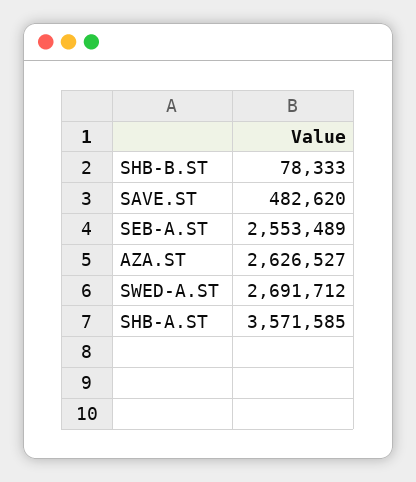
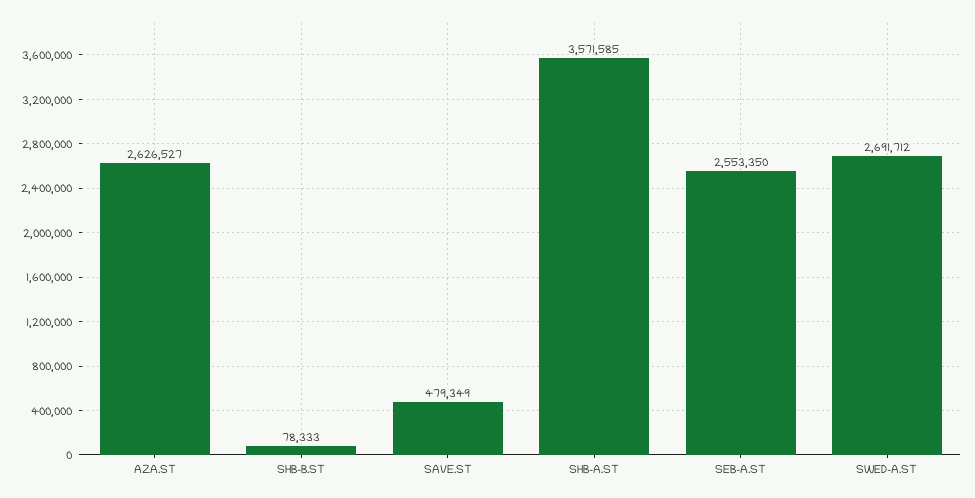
  {
    "SHB-B.ST": 78333,
-   "SAVE.ST": 482620,
+   "SAVE.ST": 479349,
-   "SEB-A.ST": 2553489,
+   "SEB-A.ST": 2553350,
    "AZA.ST": 2626527,
    "SWED-A.ST": 2691712,
    "SHB-A.ST": 3571585
  }

